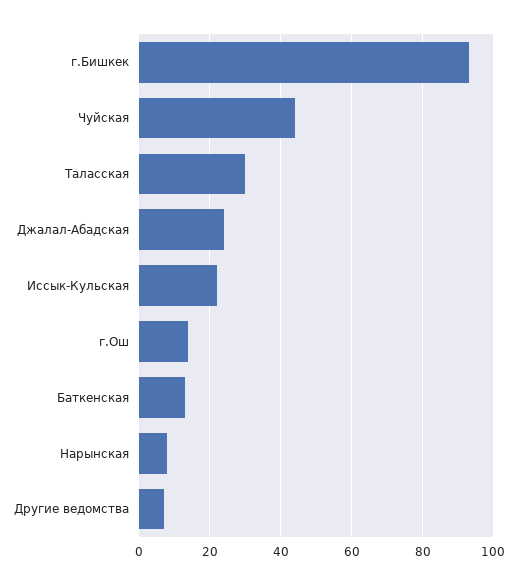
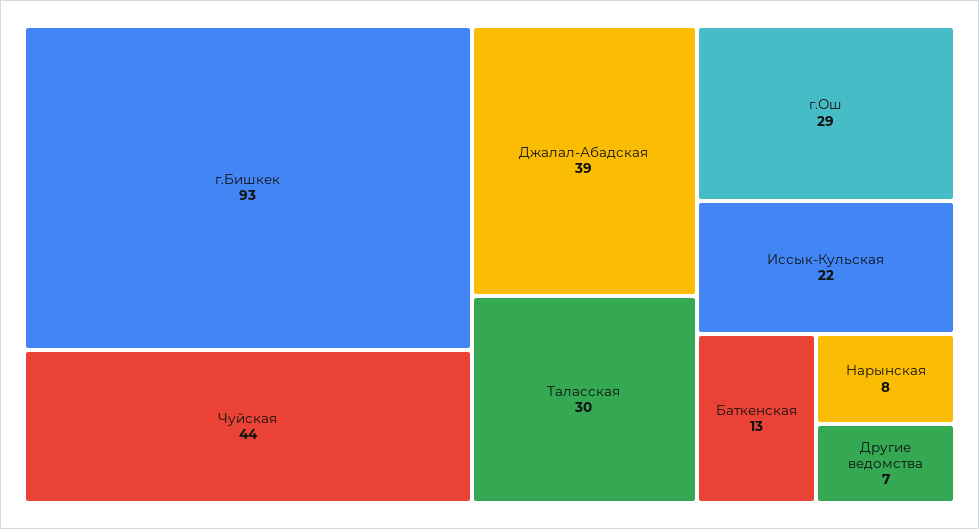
  {
    "г.Бишкек": 93,
    "Чуйская": 44,
    "Таласская": 30,
-   "Джалал-Абадская": 25,
+   "Джалал-Абадская": 39,
    "Иссык-Кульская": 22,
-   "г.Ош": 15,
+   "г.Ош": 29,
    "Баткенская": 13,
    "Нарынская": 8,
    "Другие ведомства": 7
  }

